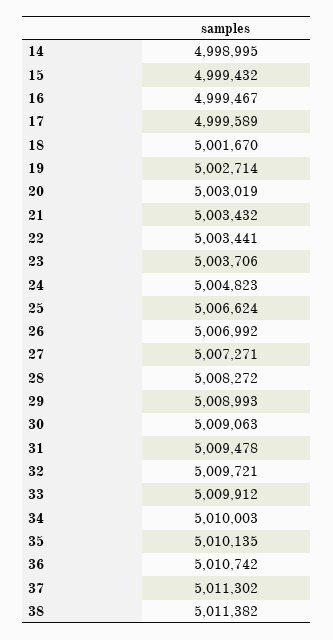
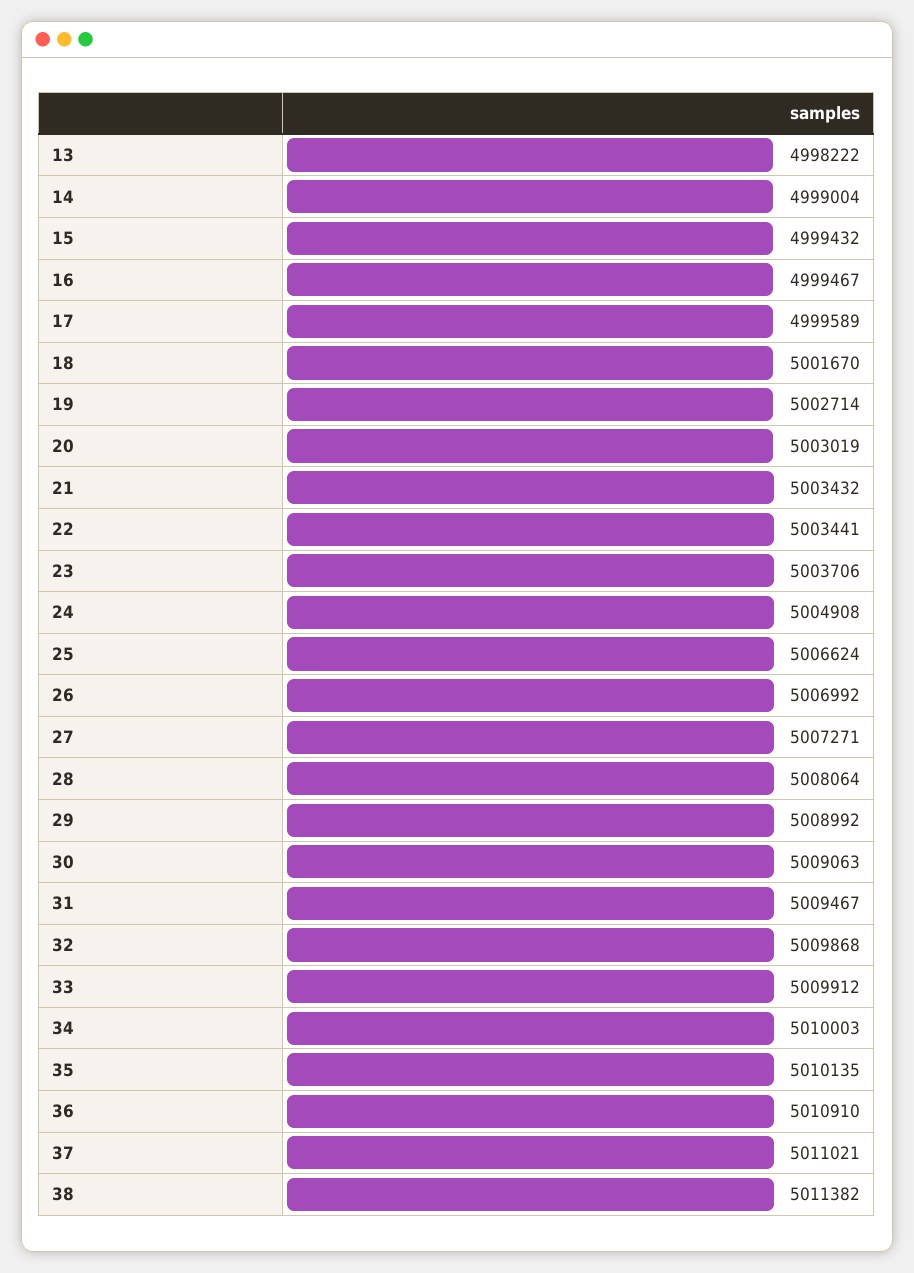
  {
-   "14": 4998995,
+   "14": 4999004,
    "15": 4999432,
    "16": 4999467,
    "17": 4999589,
    "18": 5001670,
    "19": 5002714,
    "20": 5003019,
    "21": 5003432,
    "22": 5003441,
    "23": 5003706,
-   "24": 5004823,
+   "24": 5004908,
    "25": 5006624,
    "26": 5006992,
    "27": 5007271,
-   "28": 5008272,
+   "28": 5008064,
-   "29": 5008993,
+   "29": 5008992,
    "30": 5009063,
-   "31": 5009478,
+   "31": 5009467,
-   "32": 5009721,
+   "32": 5009868,
    "33": 5009912,
    "34": 5010003,
    "35": 5010135,
-   "36": 5010742,
+   "36": 5010910,
-   "37": 5011302,
+   "37": 5011021,
-   "38": 5011382
+   "38": 5011382,
+   "13": 4998222
  }

